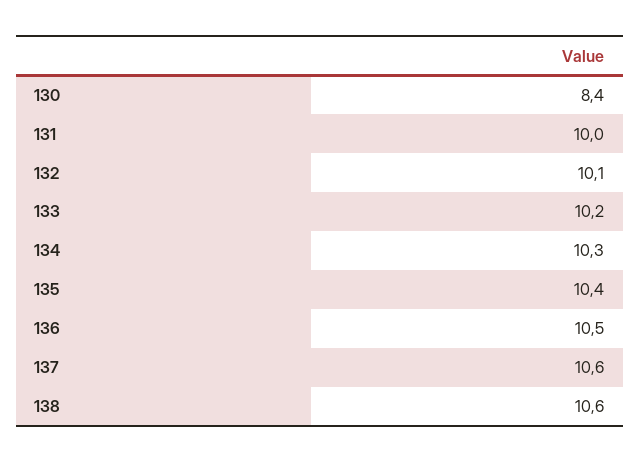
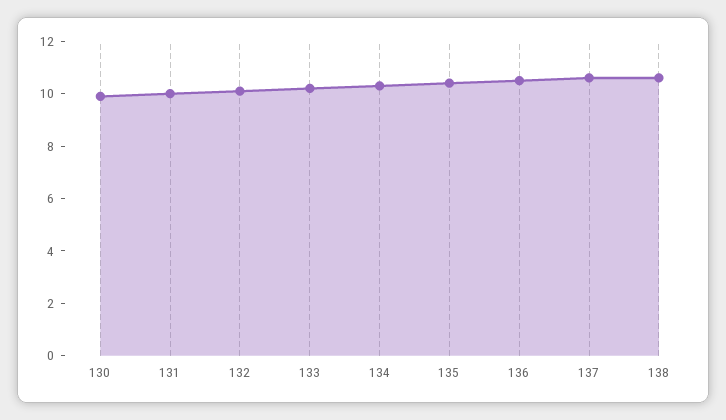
  {
-   "130": 8.4,
+   "130": 10,
    "131": 10,
    "132": 10.1,
    "133": 10.2,
    "134": 10.3,
    "135": 10.4,
    "136": 10.5,
    "137": 10.6,
    "138": 10.6
  }

